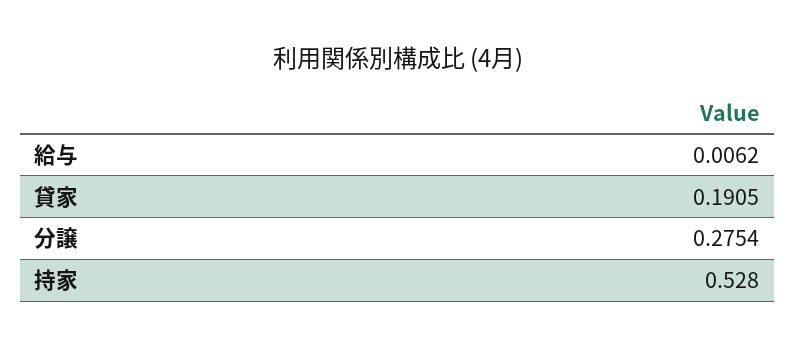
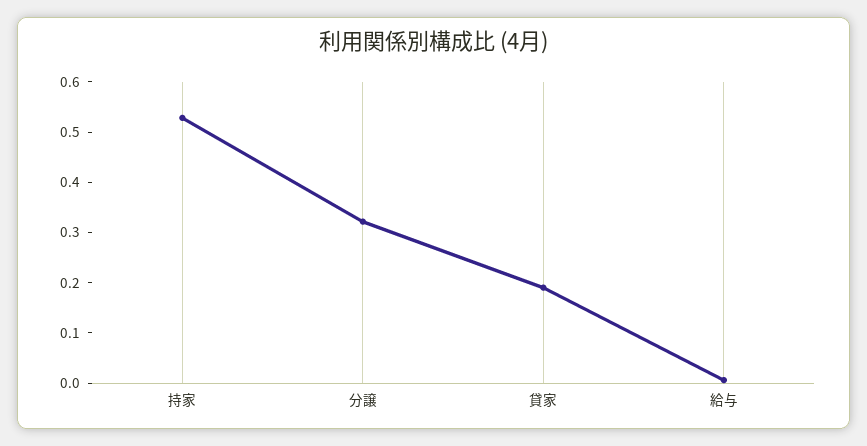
  {
    "給与": 0.0062,
    "貸家": 0.1905,
-   "分譲": 0.2754,
+   "分譲": 0.32,
    "持家": 0.528
  }

